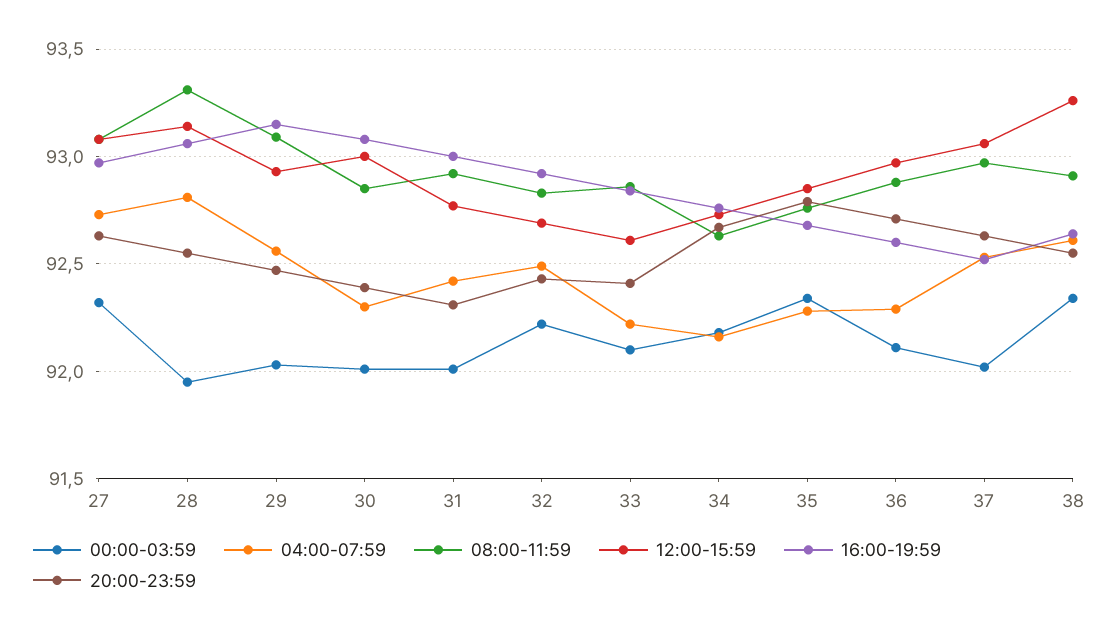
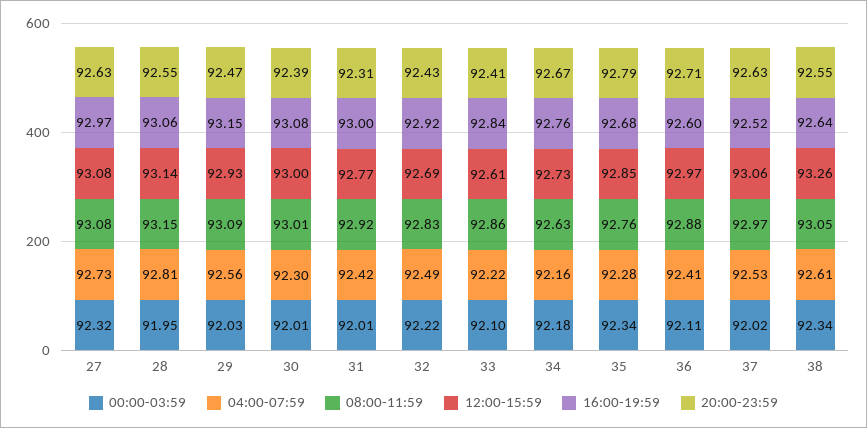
  {
    "00:00-03:59": {
      "27": 92.32,
      "28": 91.95,
      "29": 92.03,
      "30": 92.01,
      "31": 92.01,
      "32": 92.22,
      "33": 92.1,
      "34": 92.18,
      "35": 92.34,
      "36": 92.11,
      "37": 92.02,
      "38": 92.34
    },
    "04:00-07:59": {
      "27": 92.73,
      "28": 92.81,
      "29": 92.56,
      "30": 92.3,
      "31": 92.42,
      "32": 92.49,
      "33": 92.22,
      "34": 92.16,
      "35": 92.28,
-     "36": 92.3,
+     "36": 92.41,
      "37": 92.53,
      "38": 92.61
    },
    "08:00-11:59": {
      "27": 93.08,
-     "28": 93.3,
+     "28": 93.15,
      "29": 93.09,
-     "30": 92.85,
+     "30": 93.01,
      "31": 92.92,
      "32": 92.83,
      "33": 92.86,
      "34": 92.63,
      "35": 92.76,
      "36": 92.88,
      "37": 92.97,
-     "38": 92.9
+     "38": 93.05
    },
    "12:00-15:59": {
      "27": 93.08,
      "28": 93.14,
      "29": 92.93,
      "30": 93,
      "31": 92.77,
      "32": 92.69,
      "33": 92.61,
      "34": 92.73,
      "35": 92.85,
      "36": 92.97,
      "37": 93.06,
      "38": 93.26
    },
    "16:00-19:59": {
      "27": 92.97,
      "28": 93.06,
      "29": 93.15,
      "30": 93.08,
      "31": 93,
      "32": 92.92,
      "33": 92.84,
      "34": 92.76,
      "35": 92.68,
      "36": 92.6,
      "37": 92.52,
      "38": 92.64
    },
    "20:00-23:59": {
      "27": 92.63,
      "28": 92.55,
      "29": 92.47,
      "30": 92.39,
      "31": 92.31,
      "32": 92.43,
      "33": 92.41,
      "34": 92.67,
      "35": 92.79,
      "36": 92.71,
      "37": 92.63,
      "38": 92.55
    }
  }

